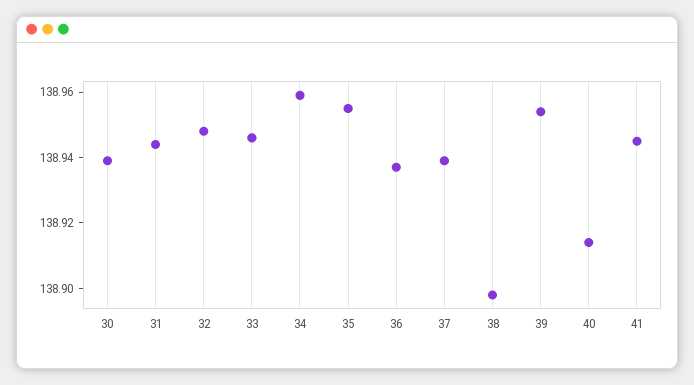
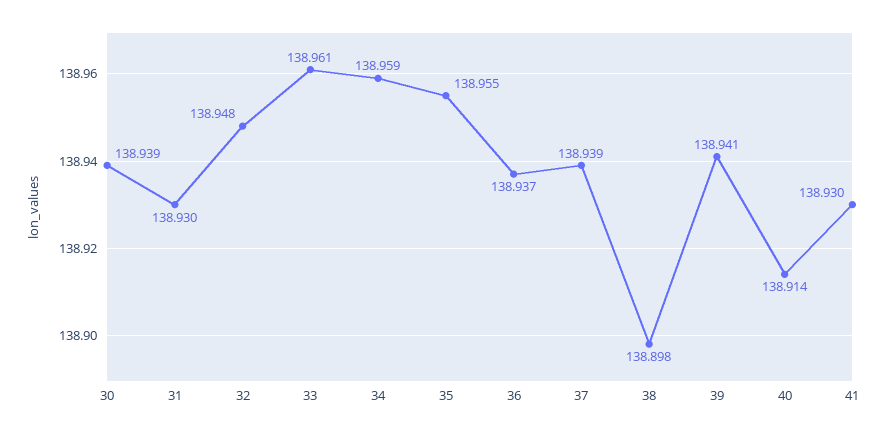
  {
    "30": 138.939,
-   "31": 138.945,
+   "31": 138.93,
    "32": 138.948,
-   "33": 138.945,
+   "33": 138.961,
    "34": 138.959,
    "35": 138.955,
    "36": 138.937,
    "37": 138.939,
    "38": 138.898,
-   "39": 138.955,
+   "39": 138.941,
    "40": 138.914,
-   "41": 138.945
+   "41": 138.93
  }

